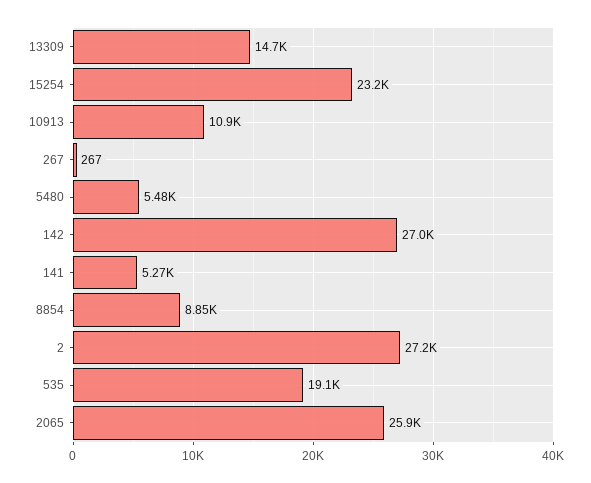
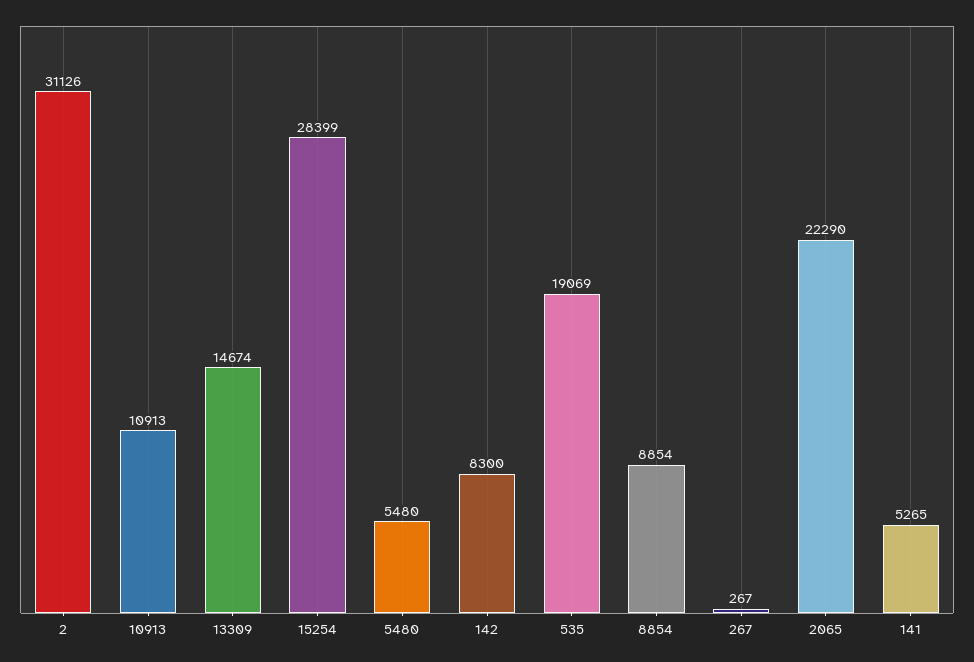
  {
    "13309": 14674,
-   "15254": 23200,
+   "15254": 28399,
    "10913": 10913,
    "267": 267,
    "5480": 5480,
-   "142": 27000,
+   "142": 8300,
    "141": 5265,
    "8854": 8854,
-   "2": 27200,
+   "2": 31126,
    "535": 19069,
-   "2065": 25900
+   "2065": 22290
  }

